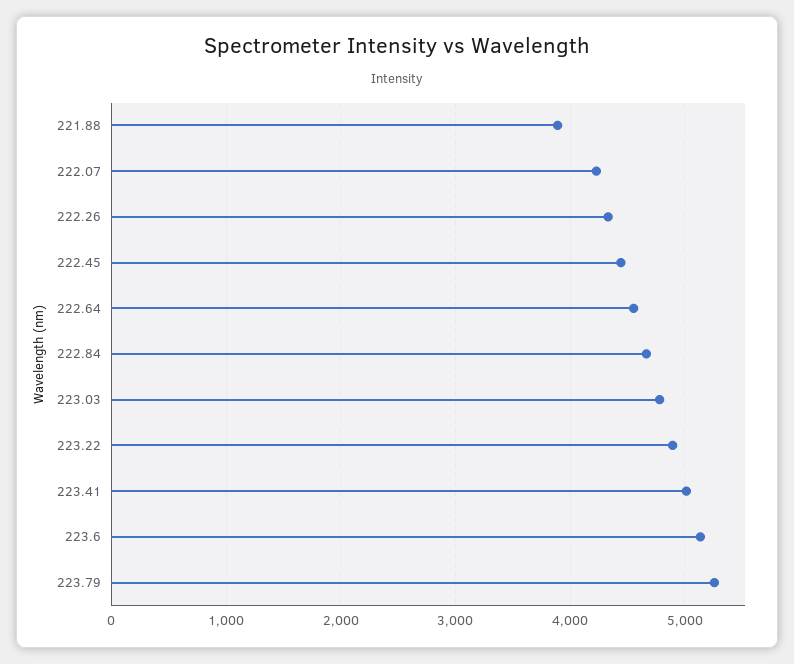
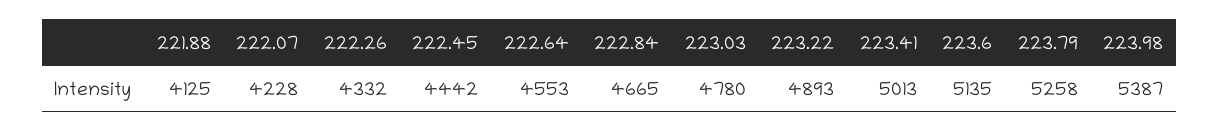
  {
-   "221.88": 3900,
+   "221.88": 4125,
    "222.07": 4228,
    "222.26": 4332,
    "222.45": 4442,
    "222.64": 4553,
    "222.84": 4665,
    "223.03": 4780,
    "223.22": 4893,
    "223.41": 5013,
    "223.6": 5135,
-   "223.79": 5258
+   "223.79": 5258,
+   "223.98": 5387
  }

